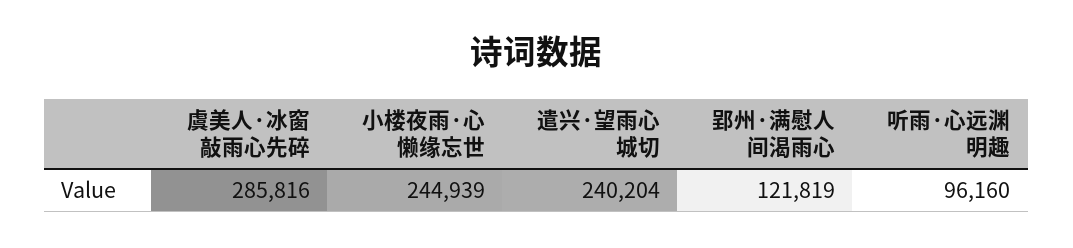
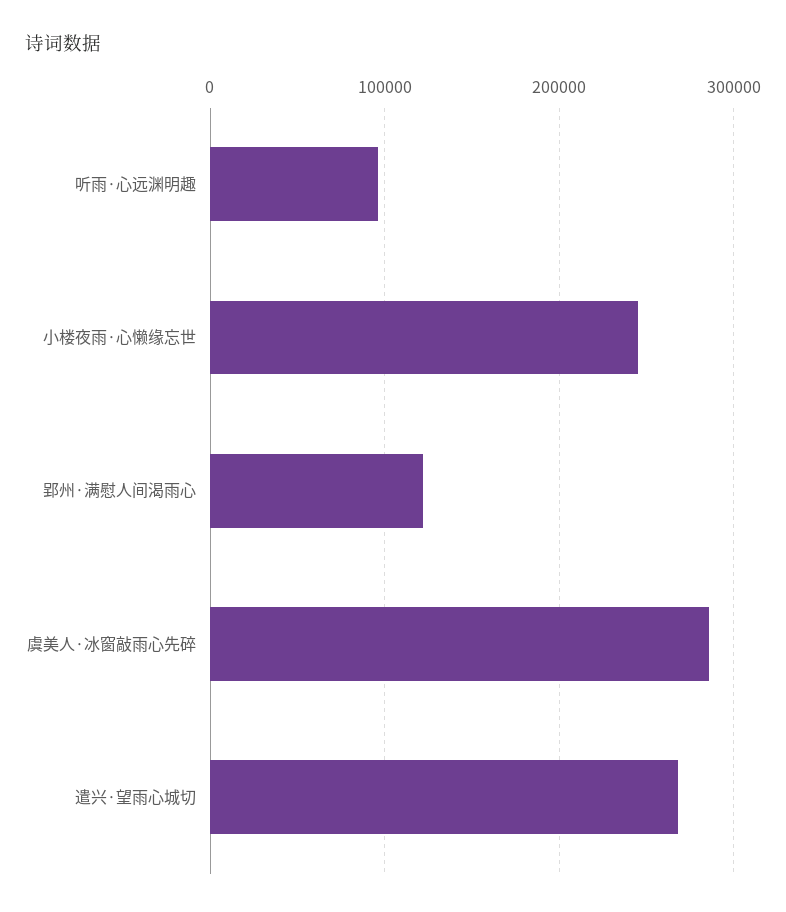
  {
    "虞美人·冰窗敲雨心先碎": 285816,
    "小楼夜雨·心懒缘忘世": 244939,
-   "遣兴·望雨心城切": 240204,
+   "遣兴·望雨心城切": 270000,
    "郢州·满慰人间渴雨心": 121819,
    "听雨·心远渊明趣": 96160
  }

